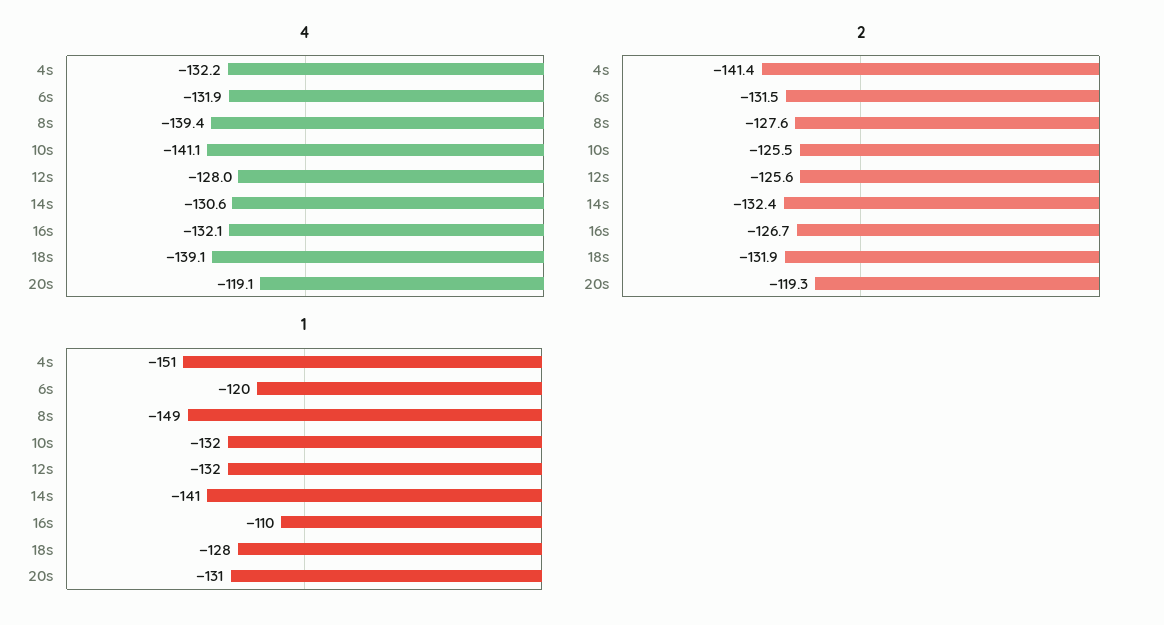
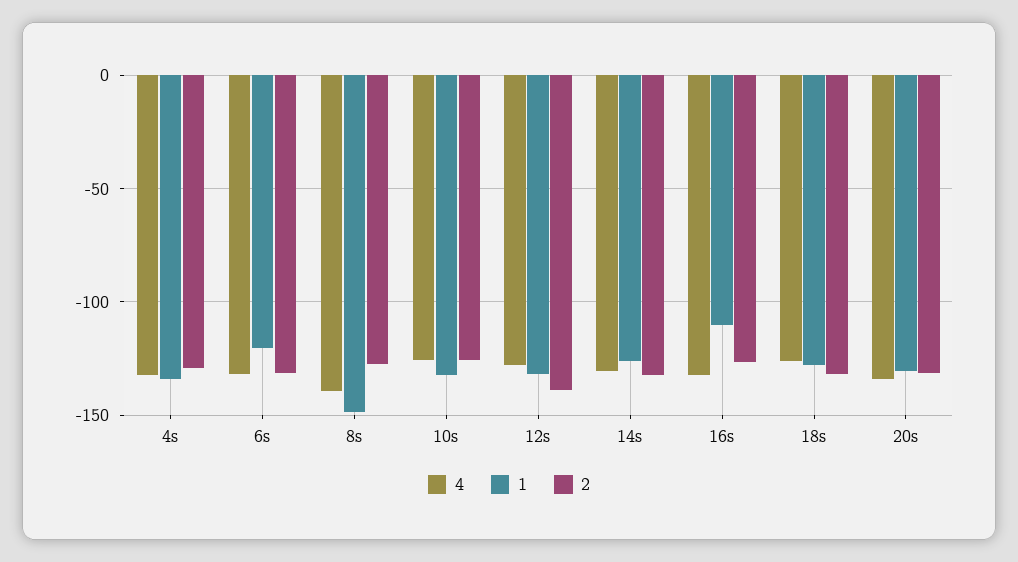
  {
    "4": {
      "4s": -132.2,
      "6s": -131.9,
      "8s": -139.4,
-     "10s": -141.1,
+     "10s": -125,
      "12s": -128,
      "14s": -130.6,
      "16s": -132.1,
-     "18s": -139.1,
+     "18s": -125,
-     "20s": -119.1
+     "20s": -135
    },
    "2": {
-     "4s": -141.4,
+     "4s": -130,
      "6s": -131.5,
      "8s": -127.6,
      "10s": -125.5,
-     "12s": -125.6,
+     "12s": -140,
      "14s": -132.4,
      "16s": -126.7,
      "18s": -131.9,
-     "20s": -119.3
+     "20s": -130
    },
    "1": {
-     "4s": -151,
+     "4s": -135,
      "6s": -120,
      "8s": -149,
      "10s": -132,
      "12s": -132,
-     "14s": -141,
+     "14s": -125,
      "16s": -110,
      "18s": -128,
      "20s": -131
    }
  }

